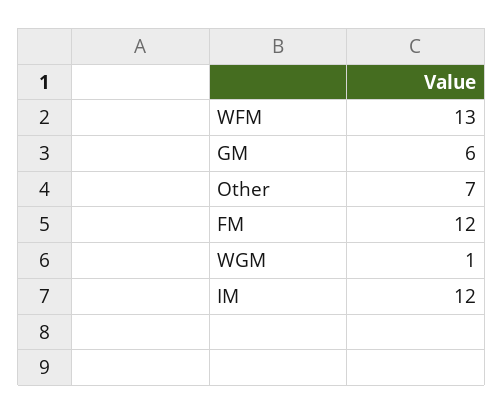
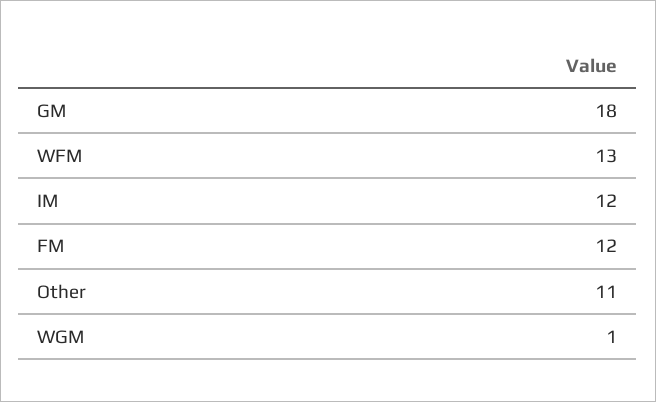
  {
    "WFM": 13,
-   "GM": 6,
+   "GM": 18,
-   "Other": 7,
+   "Other": 11,
    "FM": 12,
    "WGM": 1,
    "IM": 12
  }

